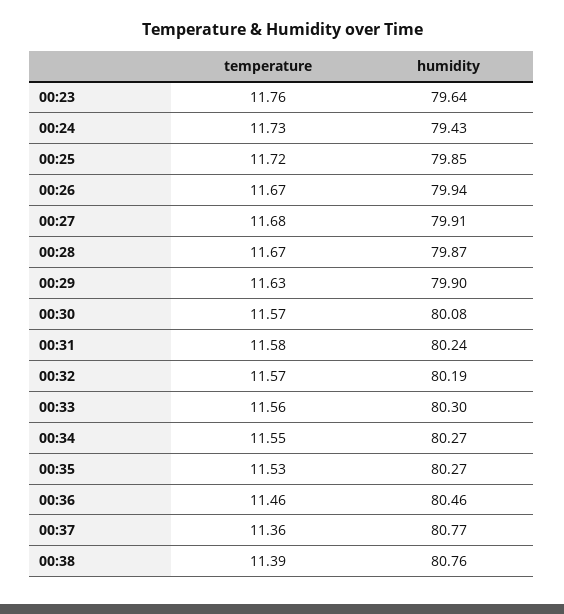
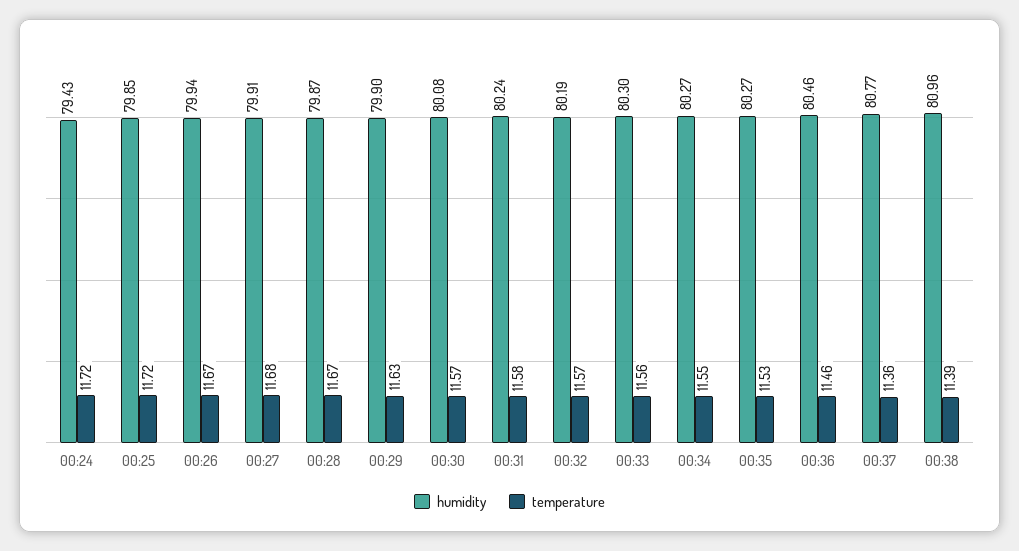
  {
    "temperature": {
-     "00:23": 11.76,
-     "00:24": 11.73,
+     "00:24": 11.72,
      "00:25": 11.72,
      "00:26": 11.67,
      "00:27": 11.68,
      "00:28": 11.67,
      "00:29": 11.63,
      "00:30": 11.57,
      "00:31": 11.58,
      "00:32": 11.57,
      "00:33": 11.56,
      "00:34": 11.55,
      "00:35": 11.53,
      "00:36": 11.46,
      "00:37": 11.36,
      "00:38": 11.39
    },
    "humidity": {
-     "00:23": 79.64,
      "00:24": 79.43,
      "00:25": 79.85,
      "00:26": 79.94,
      "00:27": 79.91,
      "00:28": 79.87,
      "00:29": 79.9,
      "00:30": 80.08,
      "00:31": 80.24,
      "00:32": 80.19,
      "00:33": 80.3,
      "00:34": 80.27,
      "00:35": 80.27,
      "00:36": 80.46,
      "00:37": 80.77,
-     "00:38": 80.76
+     "00:38": 80.96
    }
  }

